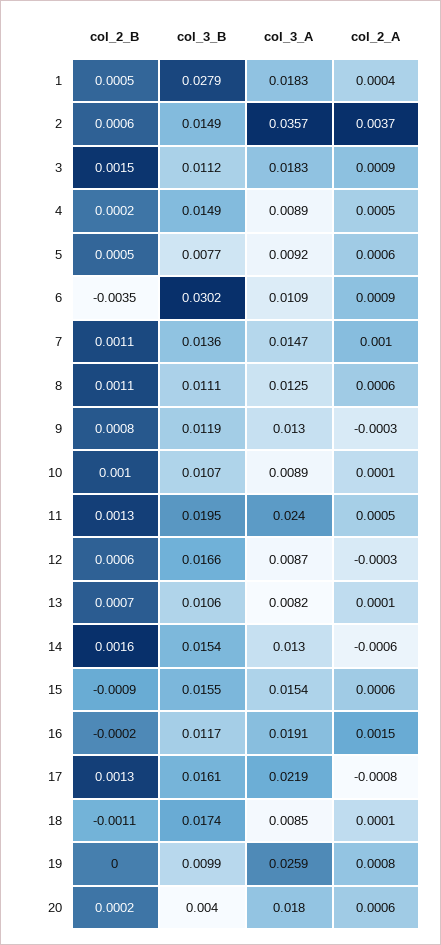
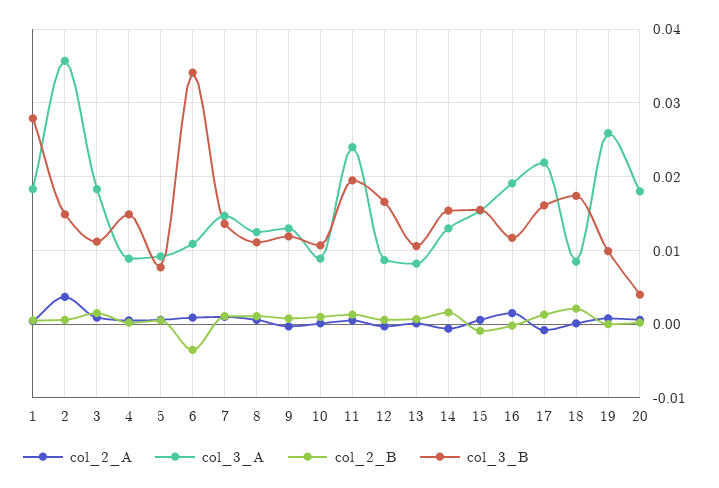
  {
    "col_2_B": {
      "1": 0.0005,
      "2": 0.0006,
      "3": 0.0015,
      "4": 0.0002,
      "5": 0.0005,
      "6": -0.0035,
      "7": 0.0011,
      "8": 0.0011,
      "9": 0.0008,
      "10": 0.001,
      "11": 0.0013,
      "12": 0.0006,
      "13": 0.0007,
      "14": 0.0016,
      "15": -0.0009,
      "16": -0.0002,
      "17": 0.0013,
-     "18": -0.0011,
+     "18": 0.002,
      "19": 0,
      "20": 0.0002
    },
    "col_3_B": {
      "1": 0.0279,
      "2": 0.0149,
      "3": 0.0112,
      "4": 0.0149,
      "5": 0.0077,
-     "6": 0.0302,
+     "6": 0.034,
      "7": 0.0136,
      "8": 0.0111,
      "9": 0.0119,
      "10": 0.0107,
      "11": 0.0195,
      "12": 0.0166,
      "13": 0.0106,
      "14": 0.0154,
      "15": 0.0155,
      "16": 0.0117,
      "17": 0.0161,
      "18": 0.0174,
      "19": 0.0099,
      "20": 0.004
    },
    "col_3_A": {
      "1": 0.0183,
      "2": 0.0357,
      "3": 0.0183,
      "4": 0.0089,
      "5": 0.0092,
      "6": 0.0109,
      "7": 0.0147,
      "8": 0.0125,
      "9": 0.013,
      "10": 0.0089,
      "11": 0.024,
      "12": 0.0087,
      "13": 0.0082,
      "14": 0.013,
      "15": 0.0154,
      "16": 0.0191,
      "17": 0.0219,
      "18": 0.0085,
      "19": 0.0259,
      "20": 0.018
    },
    "col_2_A": {
      "1": 0.0004,
      "2": 0.0037,
      "3": 0.0009,
      "4": 0.0005,
      "5": 0.0006,
      "6": 0.0009,
      "7": 0.001,
      "8": 0.0006,
      "9": -0.0003,
      "10": 0.0001,
      "11": 0.0005,
      "12": -0.0003,
      "13": 0.0001,
      "14": -0.0006,
      "15": 0.0006,
      "16": 0.0015,
      "17": -0.0008,
      "18": 0.0001,
      "19": 0.0008,
      "20": 0.0006
    }
  }

